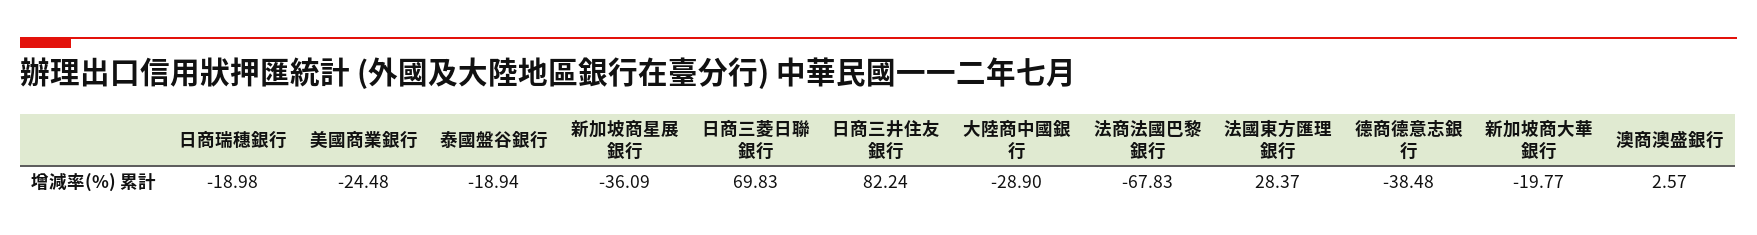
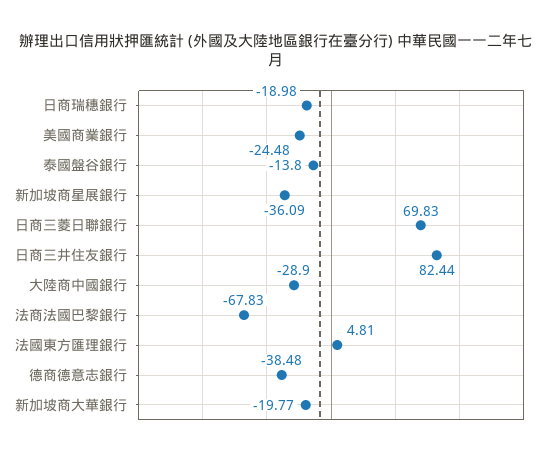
  {
    "日商瑞穗銀行": -18.98,
    "美國商業銀行": -24.48,
-   "泰國盤谷銀行": -18.94,
+   "泰國盤谷銀行": -13.8,
    "新加坡商星展銀行": -36.09,
    "日商三菱日聯銀行": 69.83,
-   "日商三井住友銀行": 82.24,
+   "日商三井住友銀行": 82.44,
    "大陸商中國銀行": -28.9,
    "法商法國巴黎銀行": -67.83,
-   "法國東方匯理銀行": 28.37,
+   "法國東方匯理銀行": 4.81,
    "德商德意志銀行": -38.48,
-   "新加坡商大華銀行": -19.77,
+   "新加坡商大華銀行": -19.77
-   "澳商澳盛銀行": 2.57
  }

